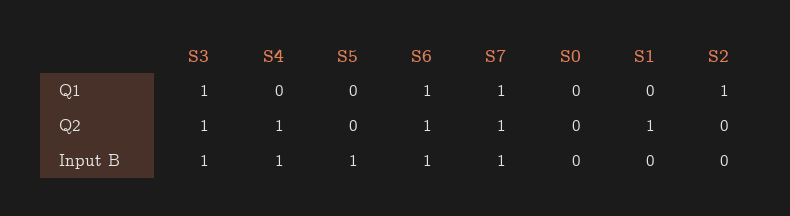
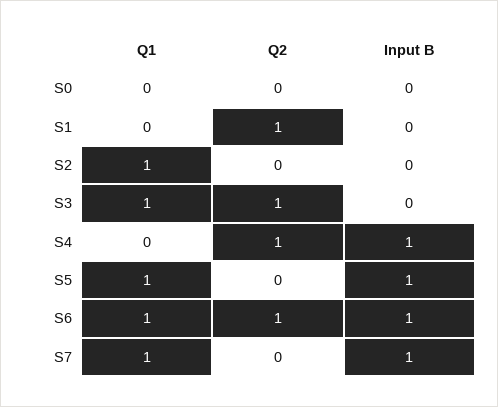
  {
    "S3": {
      "Q1": 1,
      "Q2": 1,
-     "Input B": 1
+     "Input B": 0
    },
    "S4": {
      "Q1": 0,
      "Q2": 1,
      "Input B": 1
    },
    "S5": {
-     "Q1": 0,
+     "Q1": 1,
      "Q2": 0,
      "Input B": 1
    },
    "S6": {
      "Q1": 1,
      "Q2": 1,
      "Input B": 1
    },
    "S7": {
      "Q1": 1,
-     "Q2": 1,
+     "Q2": 0,
      "Input B": 1
    },
    "S0": {
      "Q1": 0,
      "Q2": 0,
      "Input B": 0
    },
    "S1": {
      "Q1": 0,
      "Q2": 1,
      "Input B": 0
    },
    "S2": {
      "Q1": 1,
      "Q2": 0,
      "Input B": 0
    }
  }

